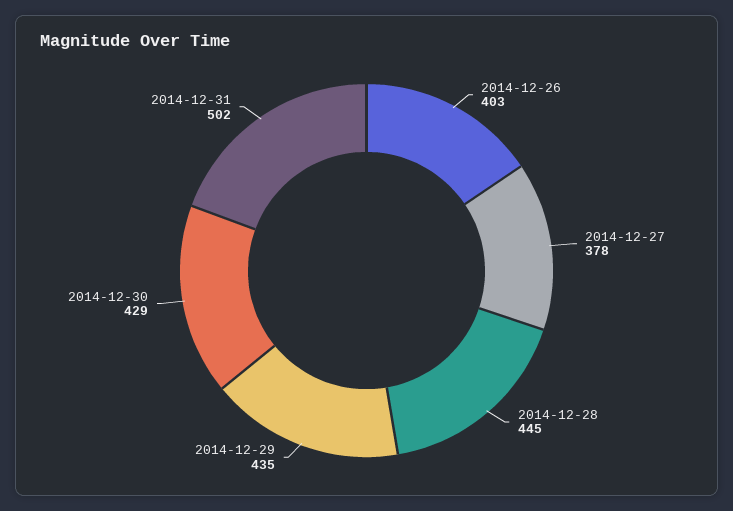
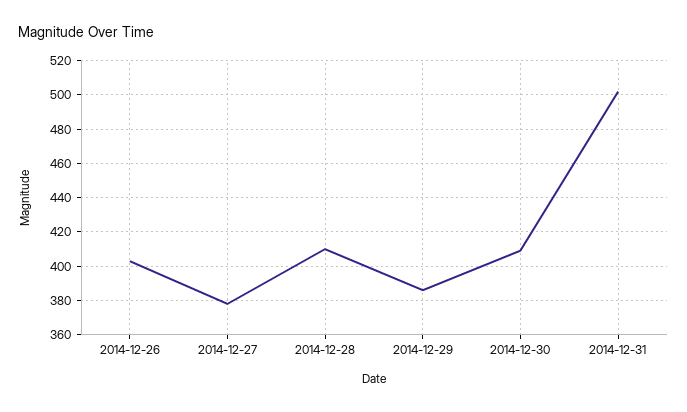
  {
    "2014-12-26": 403,
    "2014-12-27": 378,
-   "2014-12-28": 445,
+   "2014-12-28": 410,
-   "2014-12-29": 435,
+   "2014-12-29": 385,
-   "2014-12-30": 429,
+   "2014-12-30": 410,
    "2014-12-31": 502
  }

